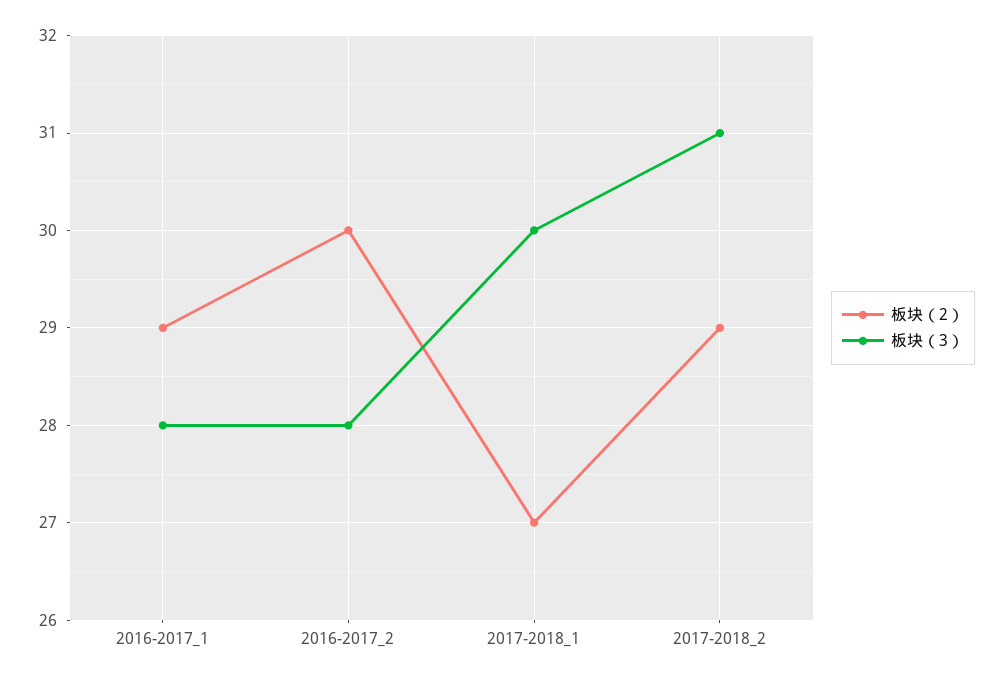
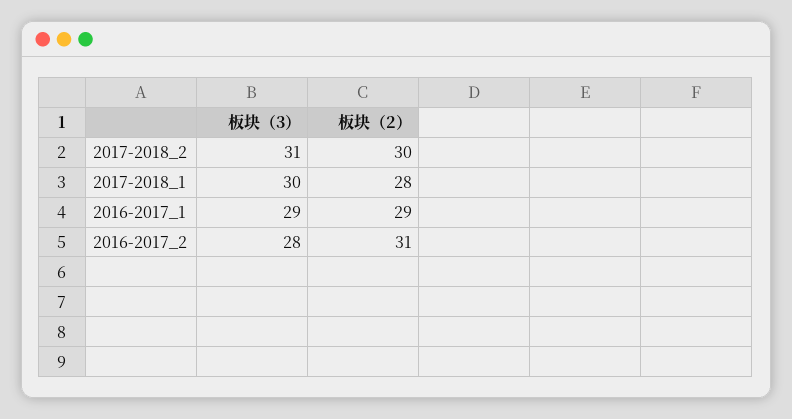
  {
    "板块（2）": {
      "2016-2017_1": 29,
-     "2016-2017_2": 30,
+     "2016-2017_2": 31,
-     "2017-2018_1": 27,
+     "2017-2018_1": 28,
-     "2017-2018_2": 29
+     "2017-2018_2": 30
    },
    "板块（3）": {
-     "2016-2017_1": 28,
+     "2016-2017_1": 29,
      "2016-2017_2": 28,
      "2017-2018_1": 30,
      "2017-2018_2": 31
    }
  }

